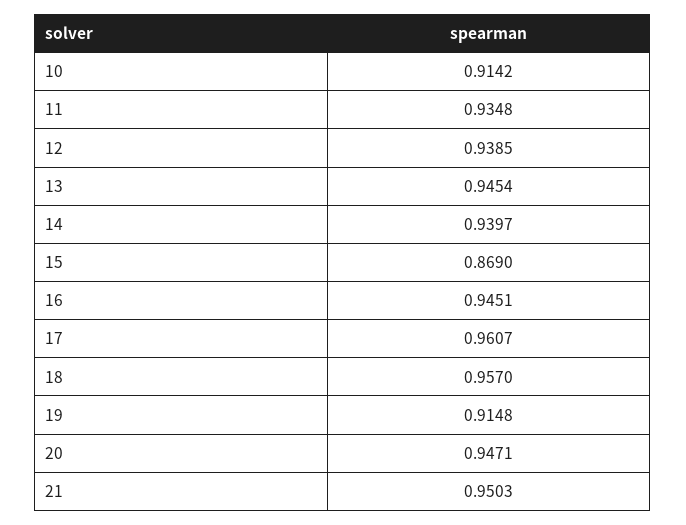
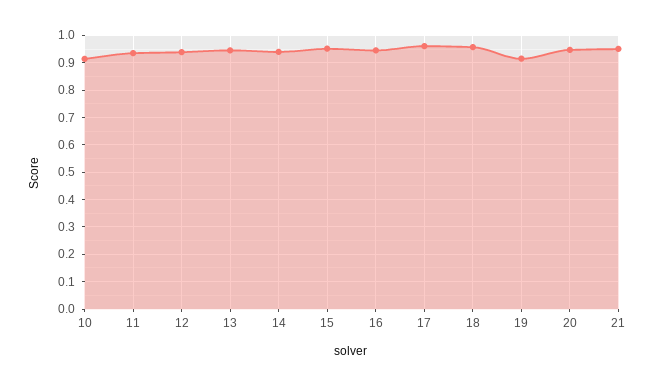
  {
    "10": 0.9142,
    "11": 0.9348,
    "12": 0.9385,
    "13": 0.9454,
    "14": 0.9397,
-   "15": 0.869,
+   "15": 0.95,
    "16": 0.9451,
    "17": 0.9607,
    "18": 0.957,
    "19": 0.9148,
    "20": 0.9471,
    "21": 0.9503
  }

